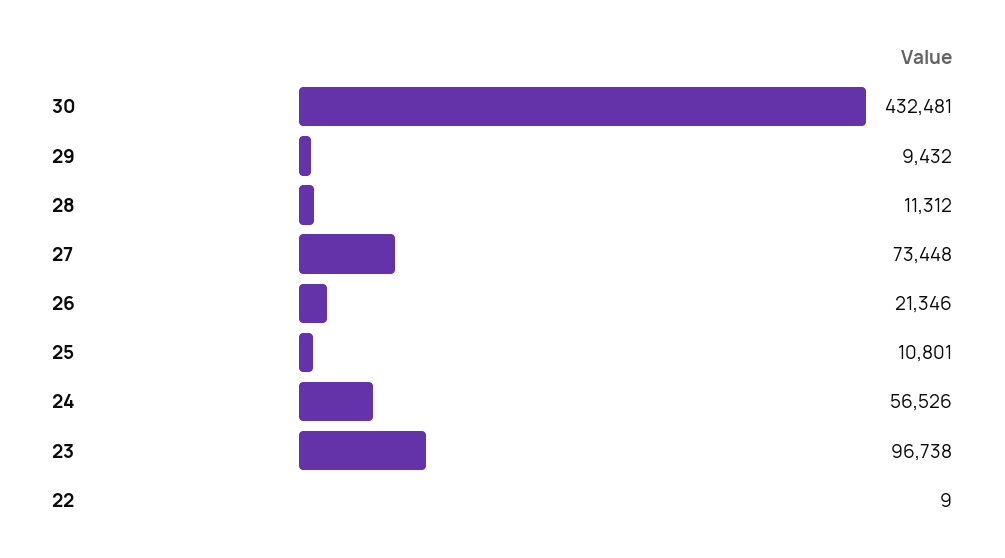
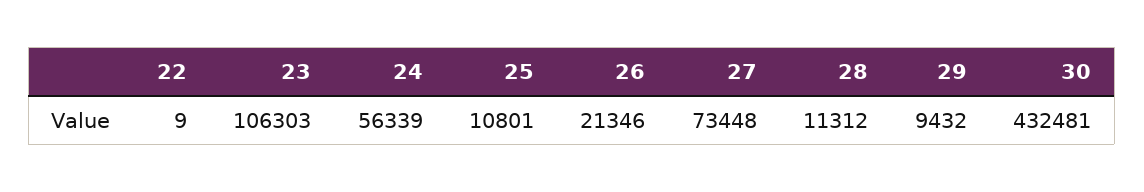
  {
    "30": 432481,
    "29": 9432,
    "28": 11312,
    "27": 73448,
    "26": 21346,
    "25": 10801,
-   "24": 56526,
+   "24": 56339,
-   "23": 96738,
+   "23": 106303,
    "22": 9
  }

